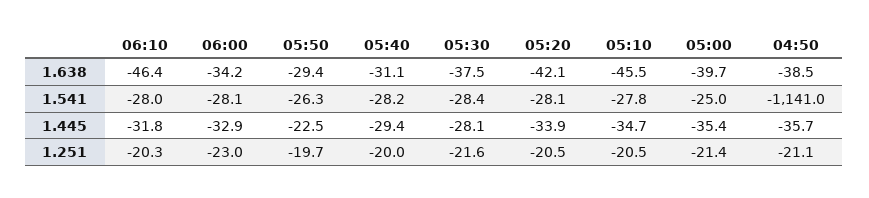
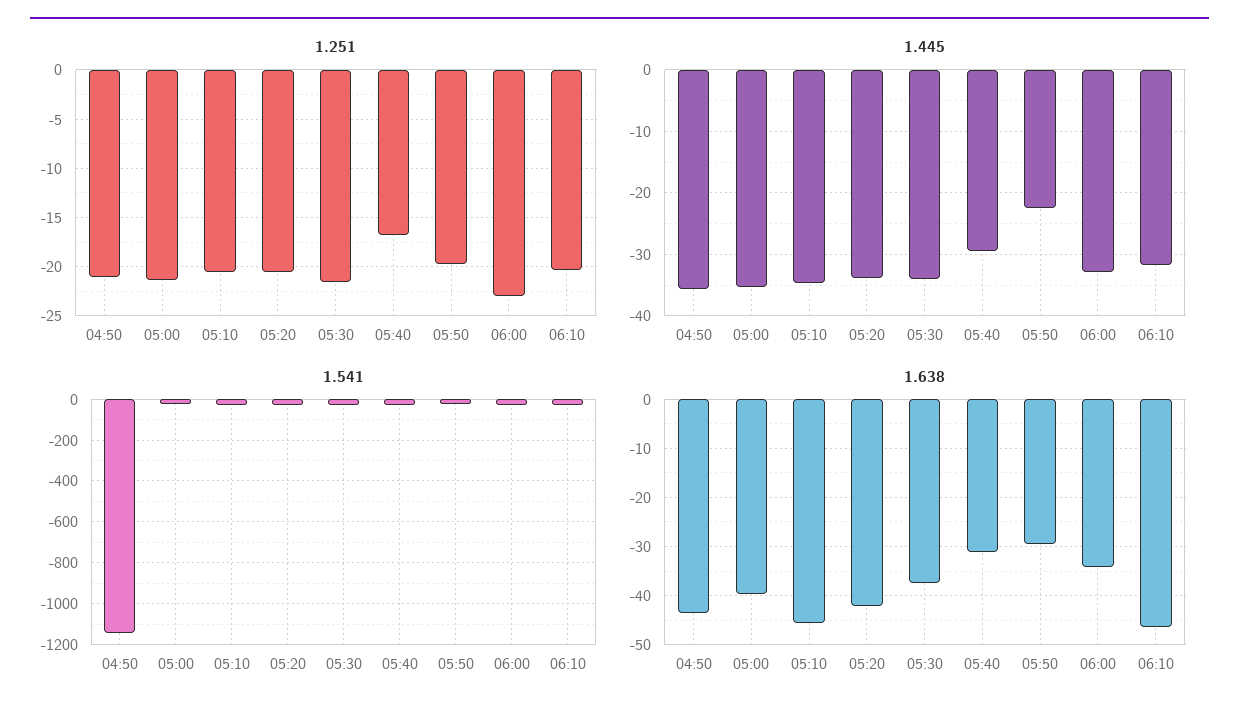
  {
    "1.638": {
      "06:10": -46.4,
      "06:00": -34.2,
      "05:50": -29.4,
      "05:40": -31.1,
      "05:30": -37.5,
      "05:20": -42.1,
      "05:10": -45.5,
      "05:00": -39.7,
-     "04:50": -38.5
+     "04:50": -44
    },
    "1.541": {
      "06:10": -28,
      "06:00": -28.1,
      "05:50": -26.3,
      "05:40": -28.2,
      "05:30": -28.4,
      "05:20": -28.1,
      "05:10": -27.8,
      "05:00": -25,
      "04:50": -1141
    },
    "1.445": {
      "06:10": -31.8,
      "06:00": -32.9,
      "05:50": -22.5,
      "05:40": -29.4,
-     "05:30": -28.1,
+     "05:30": -34,
      "05:20": -33.9,
      "05:10": -34.7,
      "05:00": -35.4,
      "04:50": -35.7
    },
    "1.251": {
      "06:10": -20.3,
      "06:00": -23,
      "05:50": -19.7,
-     "05:40": -20,
+     "05:40": -17,
      "05:30": -21.6,
      "05:20": -20.5,
      "05:10": -20.5,
      "05:00": -21.4,
      "04:50": -21.1
    }
  }

